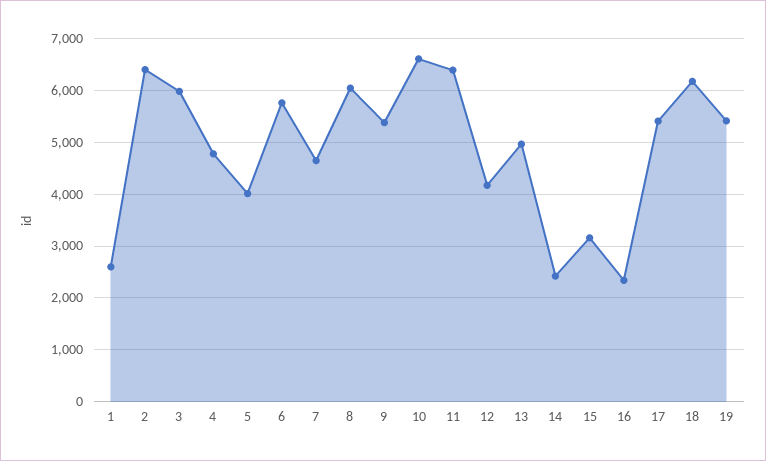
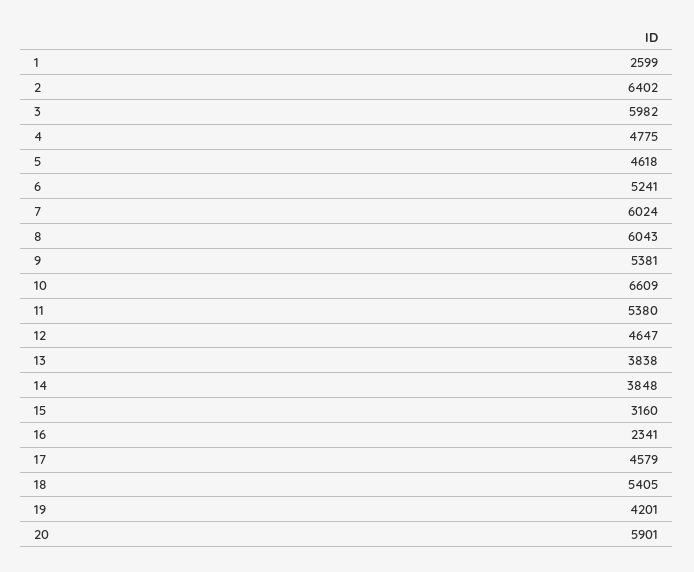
  {
    "1": 2599,
    "2": 6402,
    "3": 5982,
    "4": 4775,
-   "5": 4000,
+   "5": 4618,
-   "6": 5800,
+   "6": 5241,
-   "7": 4600,
+   "7": 6024,
    "8": 6043,
    "9": 5381,
    "10": 6609,
-   "11": 6400,
+   "11": 5380,
-   "12": 4200,
+   "12": 4647,
-   "13": 5000,
+   "13": 3838,
-   "14": 2400,
+   "14": 3848,
    "15": 3160,
    "16": 2341,
-   "17": 5400,
+   "17": 4579,
-   "18": 6200,
+   "18": 5405,
-   "19": 5400
+   "19": 4201,
+   "20": 5901
  }

